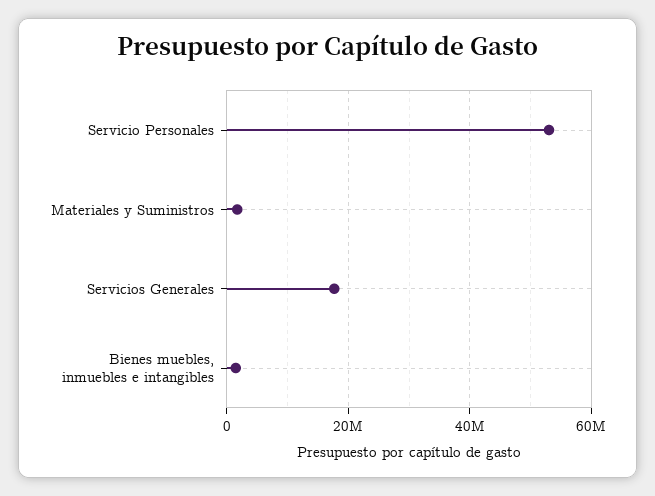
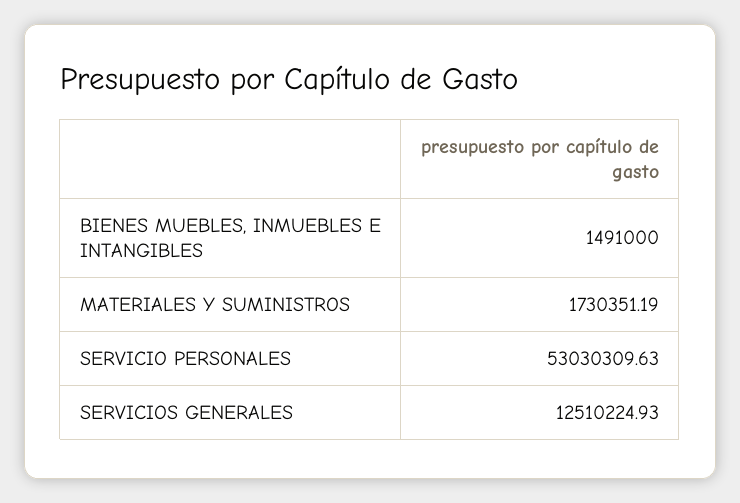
  {
    "Servicio Personales": 53030309.63,
    "Materiales y Suministros": 1730351.19,
-   "Servicios Generales": 18000000,
+   "Servicios Generales": 12510224.93,
    "Bienes muebles, inmuebles e intangibles": 1491000
  }

